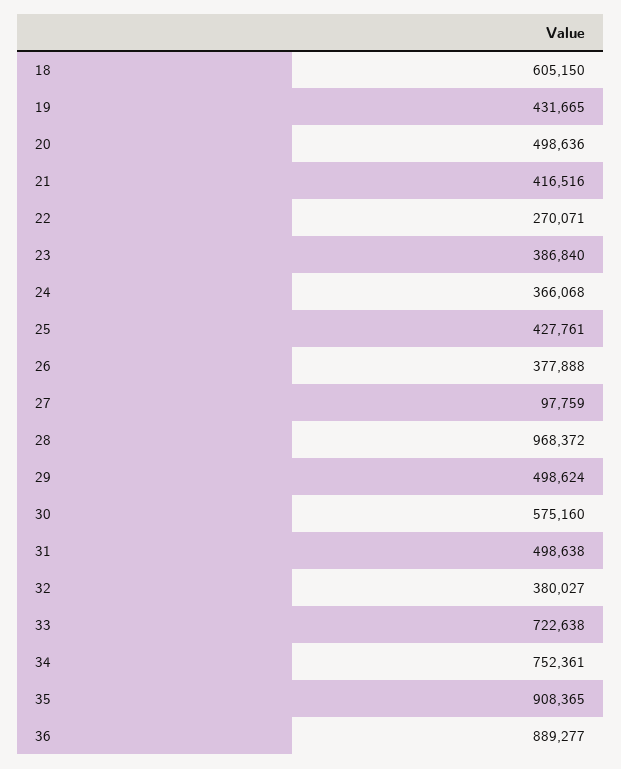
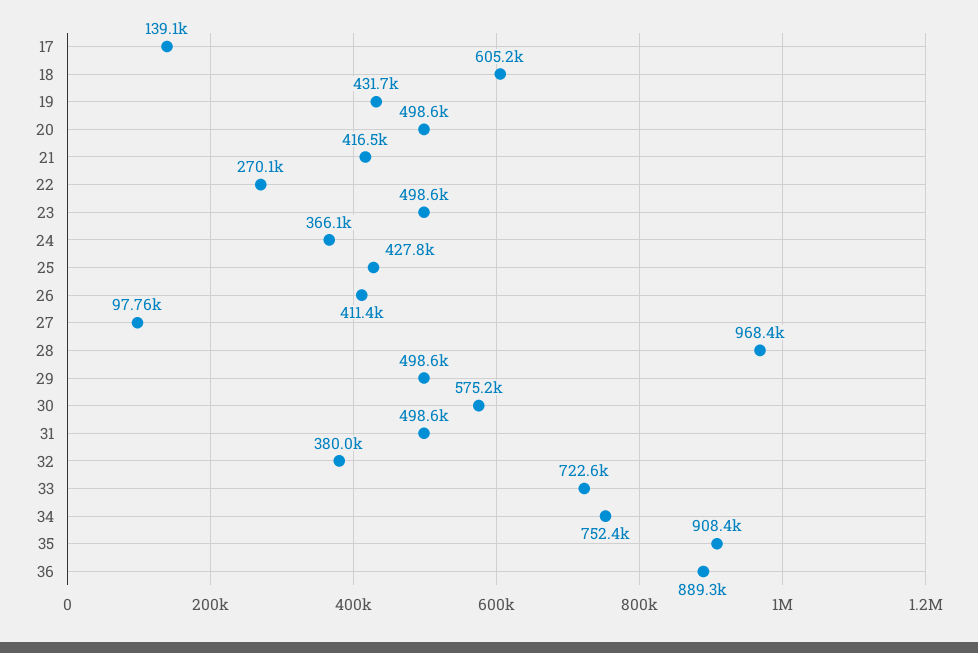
  {
    "18": 605150,
    "19": 431665,
    "20": 498636,
    "21": 416516,
    "22": 270071,
-   "23": 386840,
+   "23": 498600,
    "24": 366068,
    "25": 427761,
-   "26": 377888,
+   "26": 411400,
    "27": 97759,
    "28": 968372,
    "29": 498624,
    "30": 575160,
    "31": 498638,
    "32": 380027,
    "33": 722638,
    "34": 752361,
    "35": 908365,
-   "36": 889277
+   "36": 889277,
+   "17": 139100
  }

